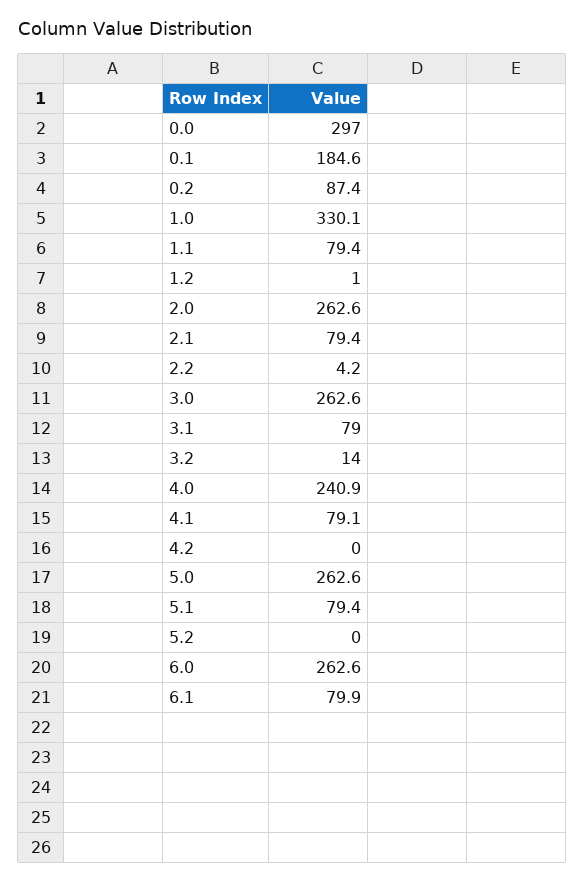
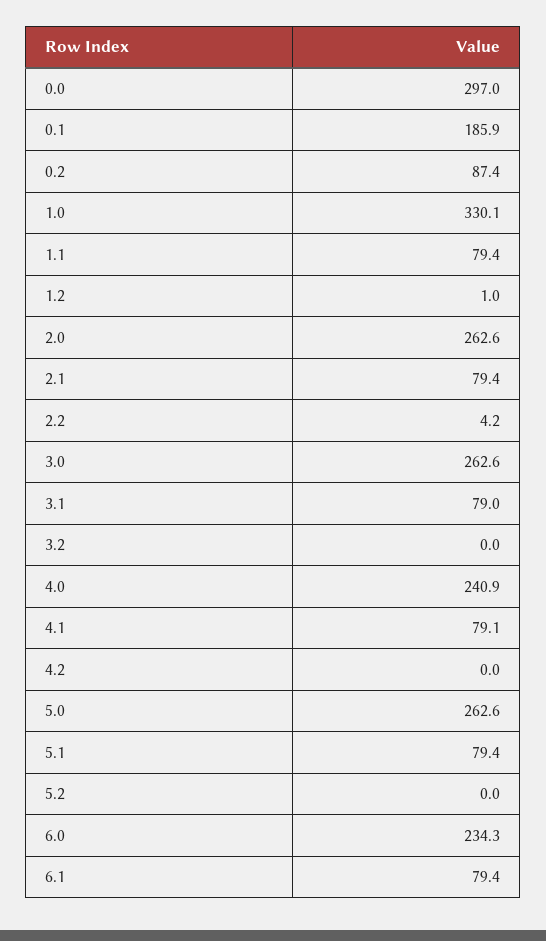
  {
    "0.0": 297,
-   "0.1": 184.6,
+   "0.1": 185.9,
    "0.2": 87.4,
    "1.0": 330.1,
    "1.1": 79.4,
    "1.2": 1,
    "2.0": 262.6,
    "2.1": 79.4,
    "2.2": 4.2,
    "3.0": 262.6,
    "3.1": 79,
-   "3.2": 14,
+   "3.2": 0,
    "4.0": 240.9,
    "4.1": 79.1,
    "4.2": 0,
    "5.0": 262.6,
    "5.1": 79.4,
    "5.2": 0,
-   "6.0": 262.6,
+   "6.0": 234.3,
-   "6.1": 79.9
+   "6.1": 79.4
  }

